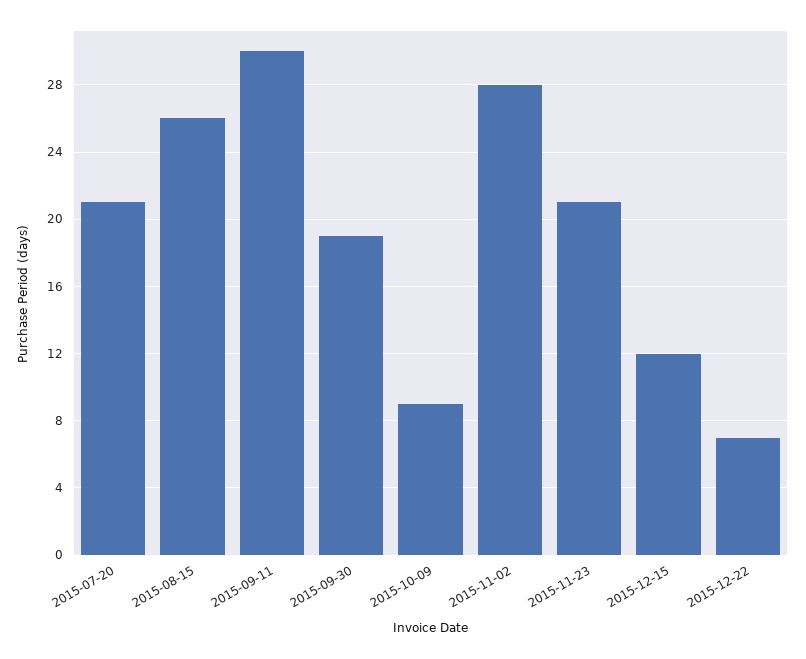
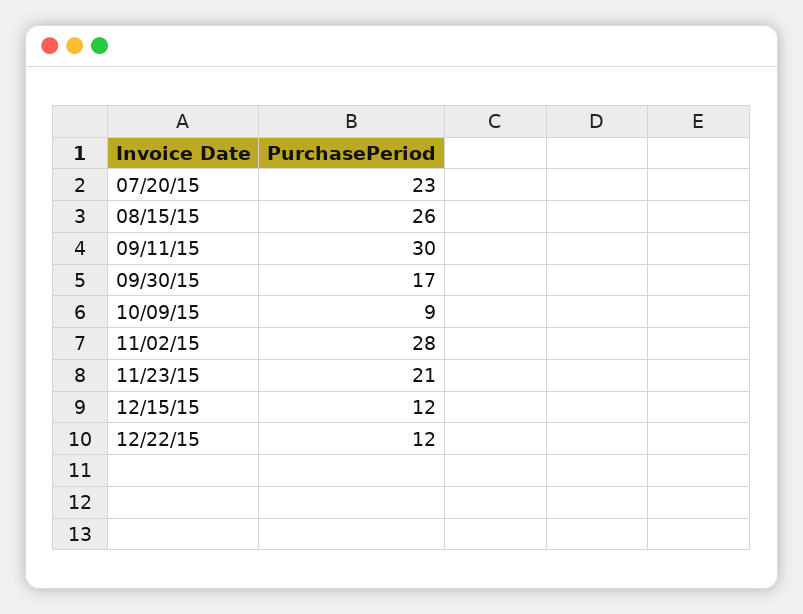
  {
-   "2015-07-20": 21,
+   "2015-07-20": 23,
    "2015-08-15": 26,
    "2015-09-11": 30,
-   "2015-09-30": 19,
+   "2015-09-30": 17,
    "2015-10-09": 9,
    "2015-11-02": 28,
    "2015-11-23": 21,
    "2015-12-15": 12,
-   "2015-12-22": 7
+   "2015-12-22": 12
  }

